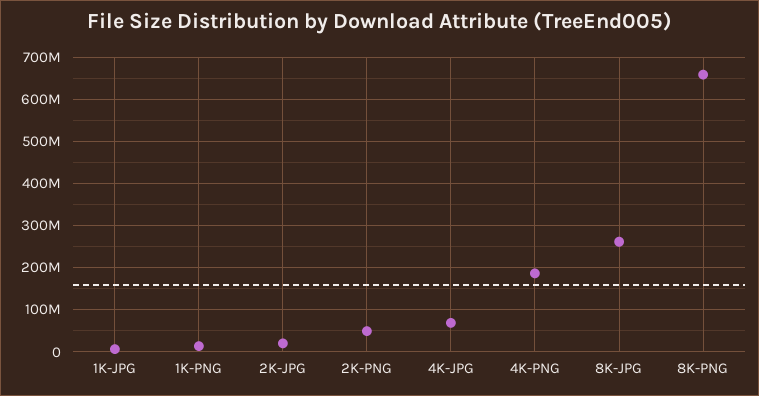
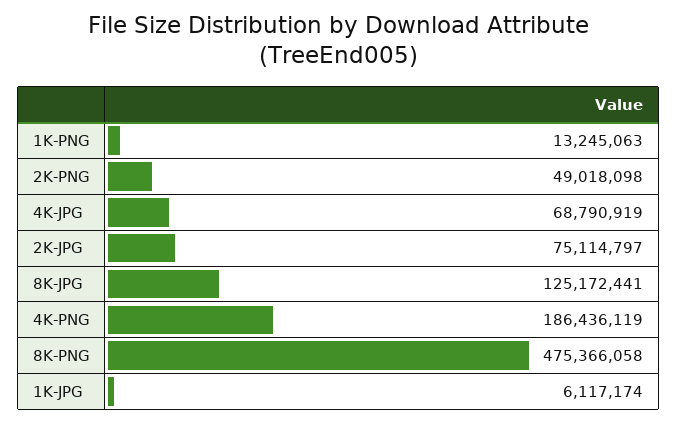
  {
    "1K-JPG": 6117174,
    "1K-PNG": 13245063,
-   "2K-JPG": 20000000,
+   "2K-JPG": 75114797,
    "2K-PNG": 49018098,
    "4K-JPG": 68790919,
    "4K-PNG": 186436119,
-   "8K-JPG": 260000000,
+   "8K-JPG": 125172441,
-   "8K-PNG": 660000000
+   "8K-PNG": 475366058
  }

